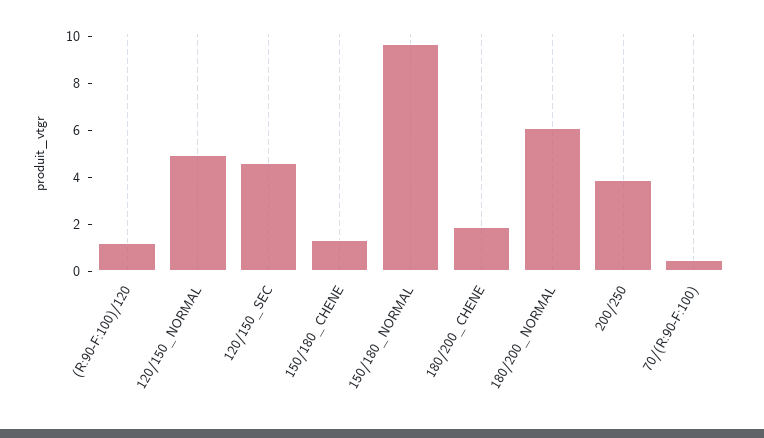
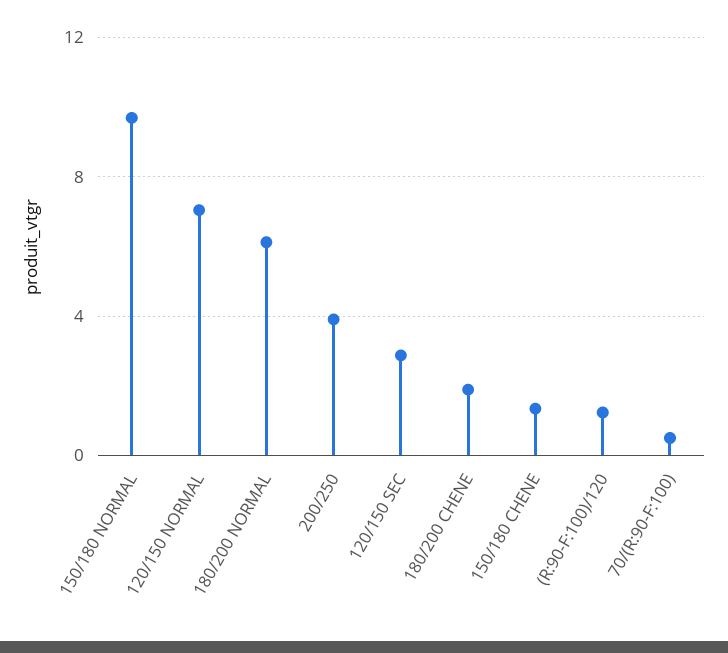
  {
    "(R:90-F:100)/120": 1,
-   "120/150_NORMAL": 5,
+   "120/150_NORMAL": 7,
-   "120/150_SEC": 4.5,
+   "120/150_SEC": 3,
    "150/180_CHENE": 1.5,
    "150/180_NORMAL": 9.5,
    "180/200_CHENE": 2,
    "180/200_NORMAL": 6,
    "200/250": 4,
    "70/(R:90-F:100)": 0.5
  }

